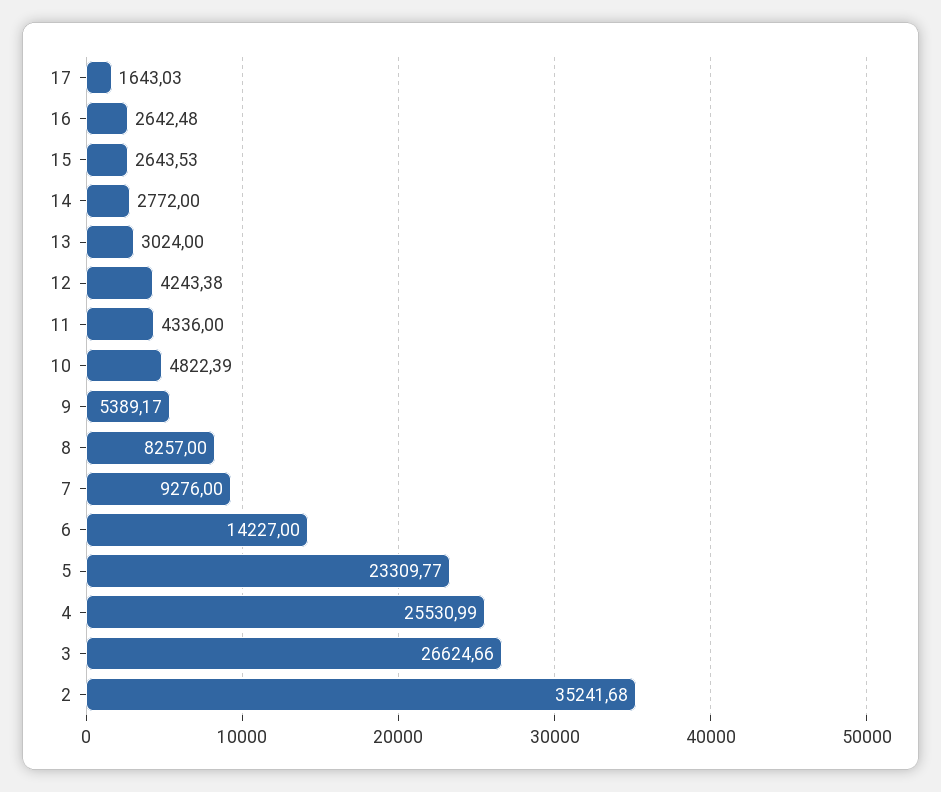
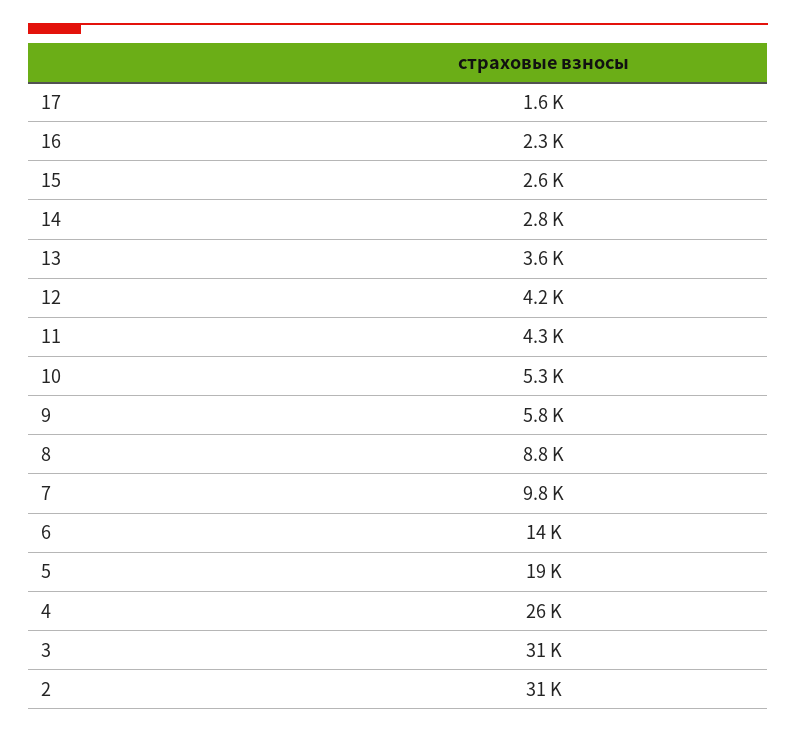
  {
    "17": 1643.03,
-   "16": 2642.48,
+   "16": 2300,
    "15": 2643.53,
    "14": 2772,
-   "13": 3024,
+   "13": 3600,
    "12": 4243.38,
    "11": 4336,
-   "10": 4822.39,
+   "10": 5300,
-   "9": 5389.17,
+   "9": 5800,
-   "8": 8257,
+   "8": 8800,
-   "7": 9276,
+   "7": 9800,
    "6": 14227,
-   "5": 23309.77,
+   "5": 19000,
    "4": 25530.99,
-   "3": 26624.66,
+   "3": 31000,
-   "2": 35241.68
+   "2": 31000
  }

